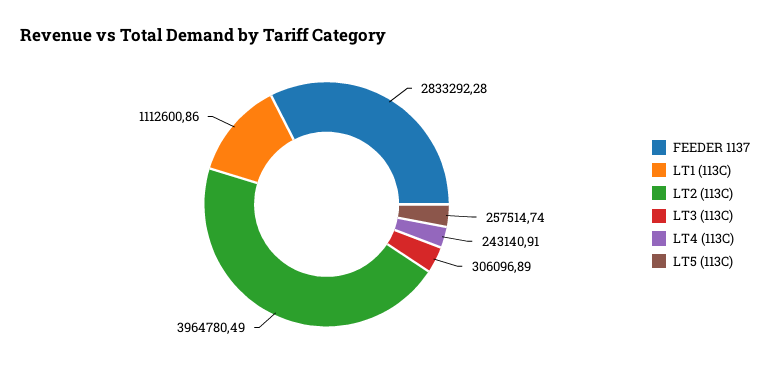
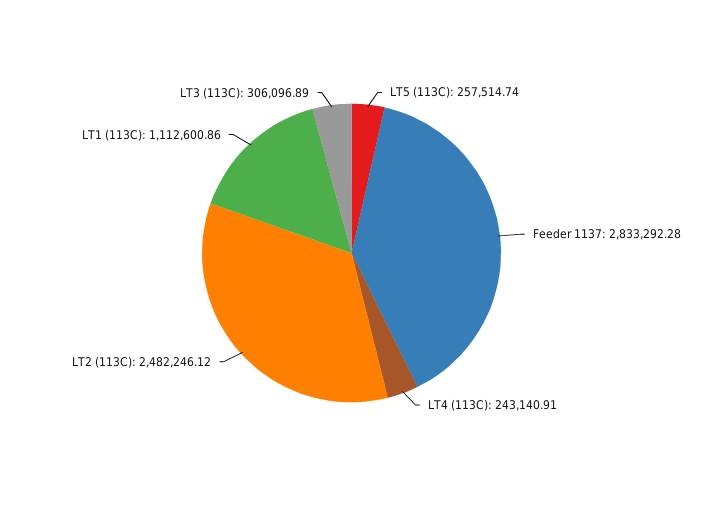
  {
    "FEEDER 1137": 2833292.28,
    "LT1 (113C)": 1112600.86,
-   "LT2 (113C)": 3964780.49,
+   "LT2 (113C)": 2482246.12,
    "LT3 (113C)": 306096.89,
    "LT4 (113C)": 243140.91,
    "LT5 (113C)": 257514.74
  }

